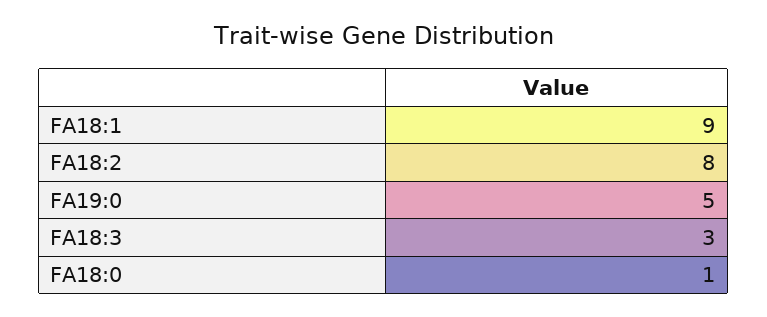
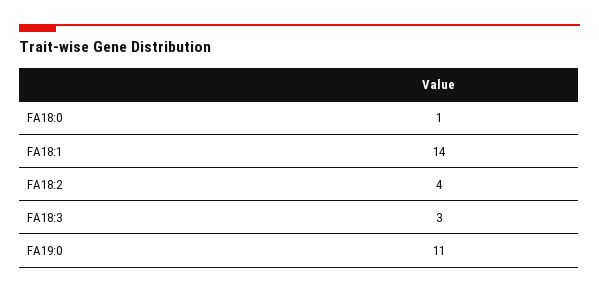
  {
-   "FA18:1": 9,
+   "FA18:1": 14,
-   "FA18:2": 8,
+   "FA18:2": 4,
-   "FA19:0": 5,
+   "FA19:0": 11,
    "FA18:3": 3,
    "FA18:0": 1
  }

